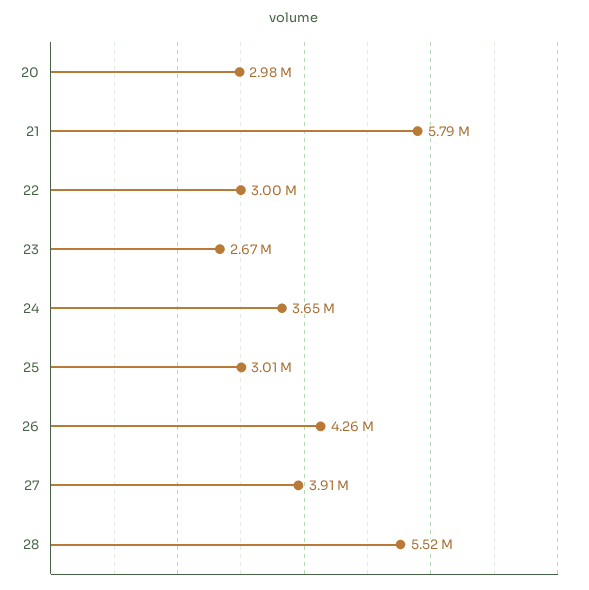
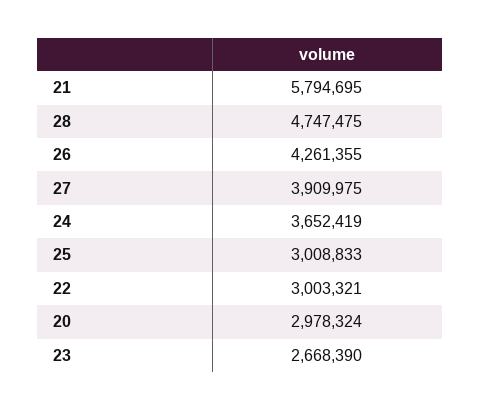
  {
    "20": 2978324,
    "21": 5794695,
    "22": 3003321,
    "23": 2668390,
    "24": 3652419,
    "25": 3008833,
    "26": 4261355,
    "27": 3909975,
-   "28": 5520000
+   "28": 4747475
  }

